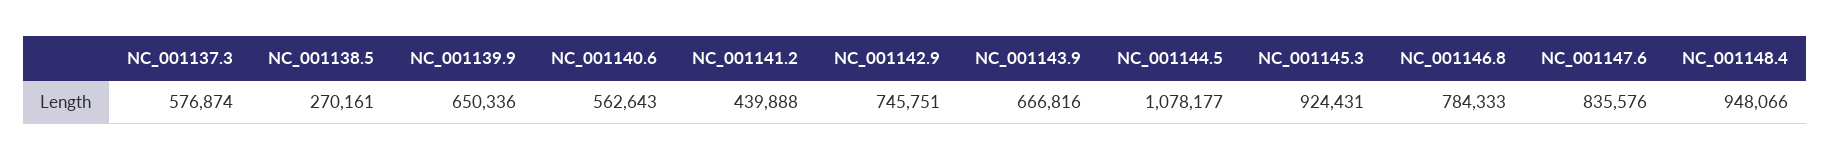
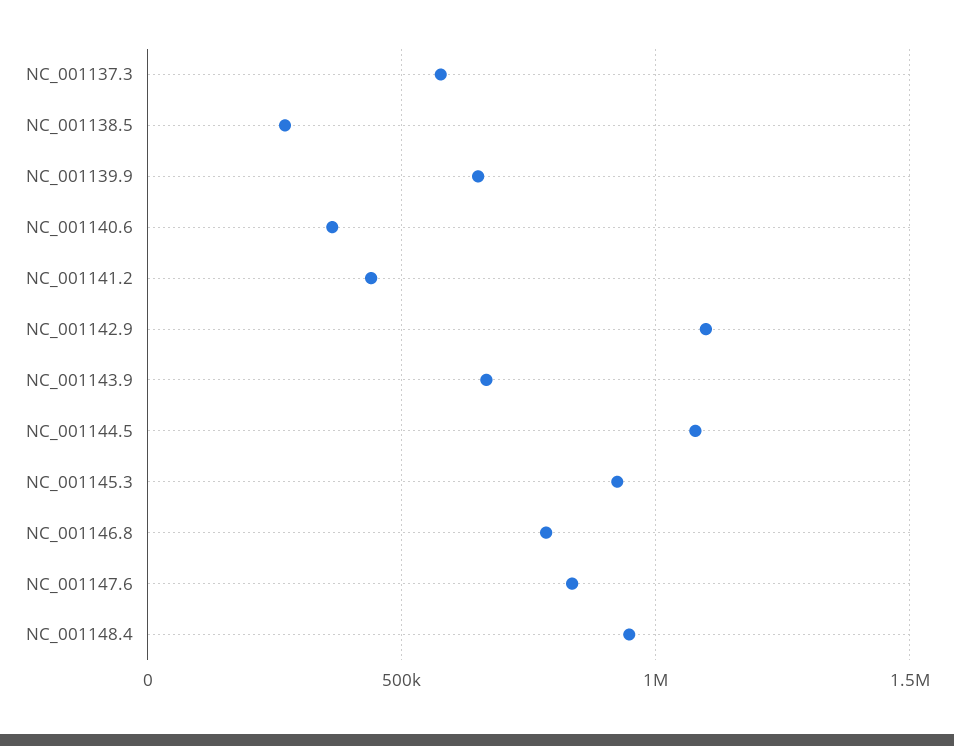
  {
    "NC_001137.3": 576874,
    "NC_001138.5": 270161,
    "NC_001139.9": 650336,
-   "NC_001140.6": 562643,
+   "NC_001140.6": 350000,
    "NC_001141.2": 439888,
-   "NC_001142.9": 745751,
+   "NC_001142.9": 1100000,
    "NC_001143.9": 666816,
    "NC_001144.5": 1078177,
    "NC_001145.3": 924431,
    "NC_001146.8": 784333,
    "NC_001147.6": 835576,
    "NC_001148.4": 948066
  }

